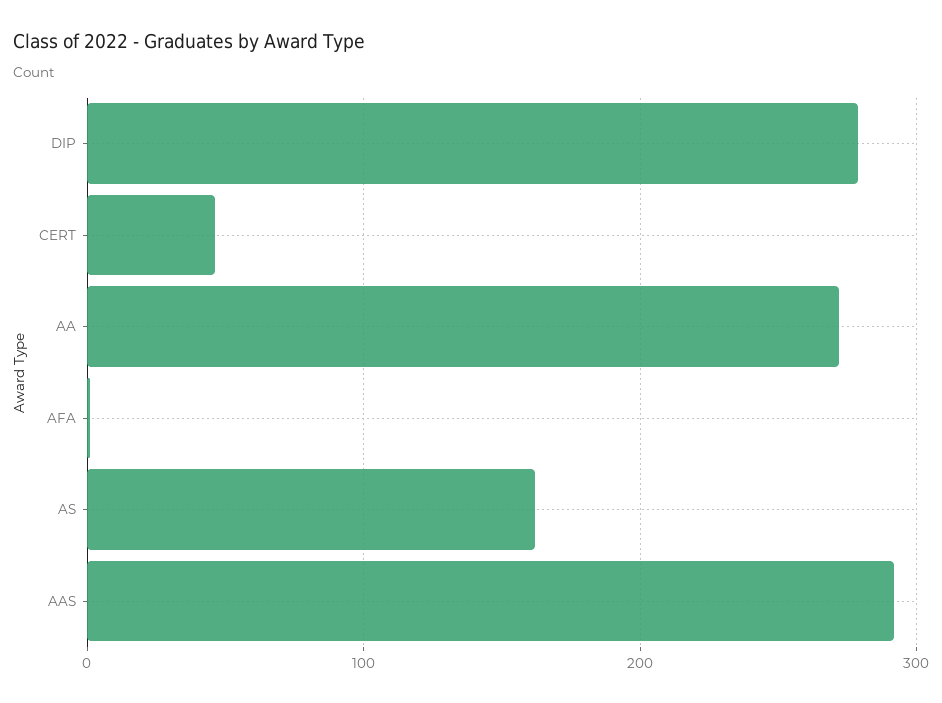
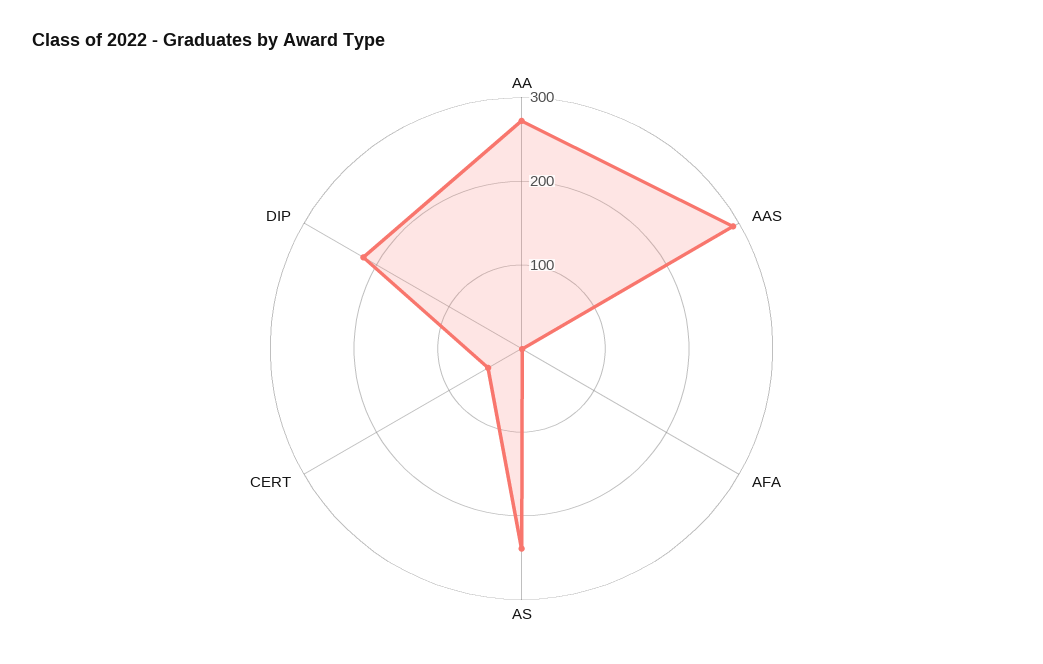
  {
-   "DIP": 280,
+   "DIP": 220,
    "CERT": 50,
    "AA": 270,
    "AFA": 0,
-   "AS": 160,
+   "AS": 240,
    "AAS": 290
  }

